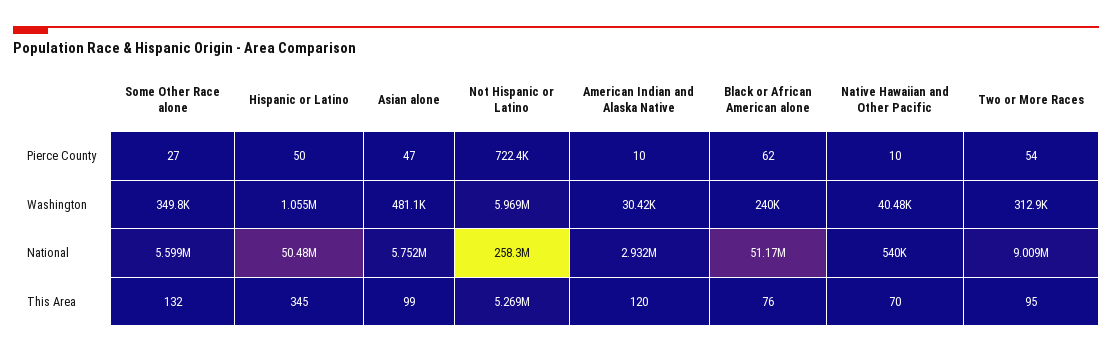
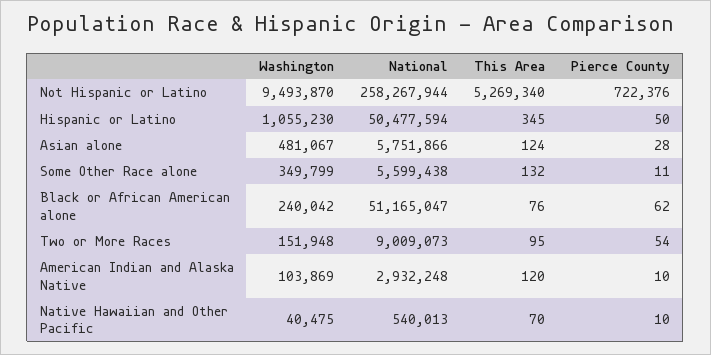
  {
    "Some Other Race alone": {
-     "Pierce County": 27,
+     "Pierce County": 11,
      "Washington": 349799,
      "National": 5599438,
      "This Area": 132
    },
    "Hispanic or Latino": {
      "Pierce County": 50,
      "Washington": 1055230,
      "National": 50477594,
      "This Area": 345
    },
    "Asian alone": {
-     "Pierce County": 47,
+     "Pierce County": 28,
      "Washington": 481067,
      "National": 5751866,
-     "This Area": 99
+     "This Area": 124
    },
    "Not Hispanic or Latino": {
      "Pierce County": 722376,
-     "Washington": 5969000,
+     "Washington": 9493870,
      "National": 258267944,
      "This Area": 5269340
    },
    "American Indian and Alaska Native": {
      "Pierce County": 10,
-     "Washington": 30420,
+     "Washington": 103869,
      "National": 2932248,
      "This Area": 120
    },
    "Black or African American alone": {
      "Pierce County": 62,
      "Washington": 240042,
      "National": 51165047,
      "This Area": 76
    },
    "Native Hawaiian and Other Pacific": {
      "Pierce County": 10,
      "Washington": 40475,
      "National": 540013,
      "This Area": 70
    },
    "Two or More Races": {
      "Pierce County": 54,
-     "Washington": 312900,
+     "Washington": 151948,
      "National": 9009073,
      "This Area": 95
    }
  }

